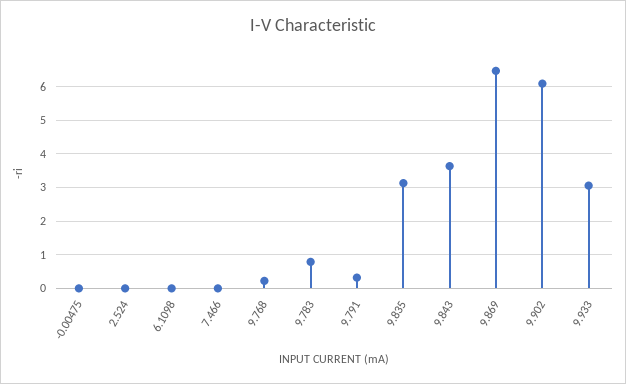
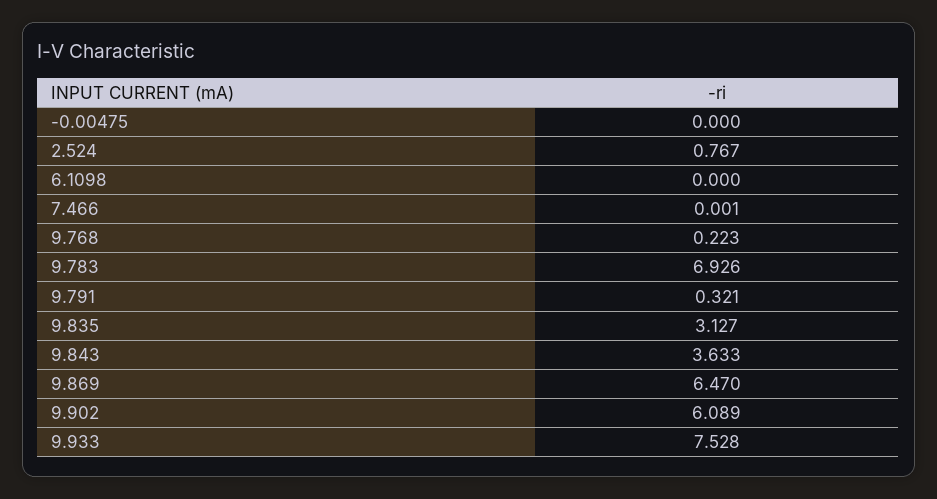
  {
    "-0.00475": 0,
-   "2.524": 0,
+   "2.524": 0.767,
    "6.1098": 0,
    "7.466": 0.001,
    "9.768": 0.223,
-   "9.783": 0.8,
+   "9.783": 6.926,
    "9.791": 0.321,
    "9.835": 3.127,
    "9.843": 3.633,
    "9.869": 6.47,
    "9.902": 6.089,
-   "9.933": 3
+   "9.933": 7.528
  }

